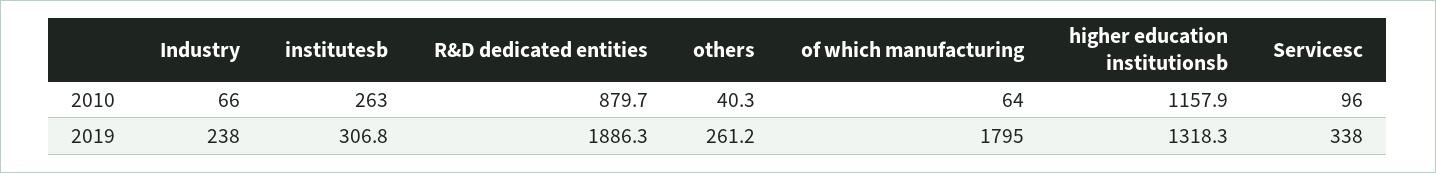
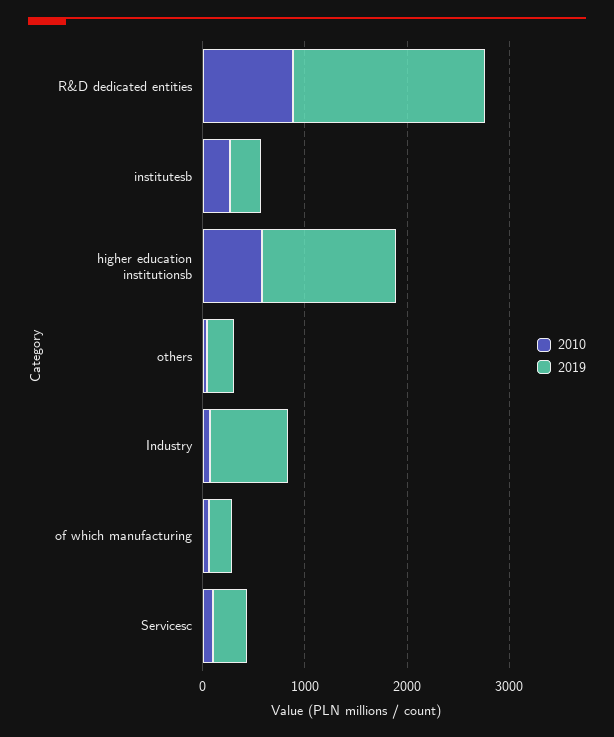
  {
    "2010": {
      "Industry": 66,
      "institutesb": 263,
      "R&D dedicated entities": 879.7,
      "others": 40.3,
      "of which manufacturing": 64,
-     "higher education institutionsb": 1157.9,
+     "higher education institutionsb": 600,
      "Servicesc": 96
    },
    "2019": {
-     "Industry": 238,
+     "Industry": 800,
      "institutesb": 306.8,
      "R&D dedicated entities": 1886.3,
      "others": 261.2,
-     "of which manufacturing": 1795,
+     "of which manufacturing": 200,
      "higher education institutionsb": 1318.3,
      "Servicesc": 338
    }
  }

